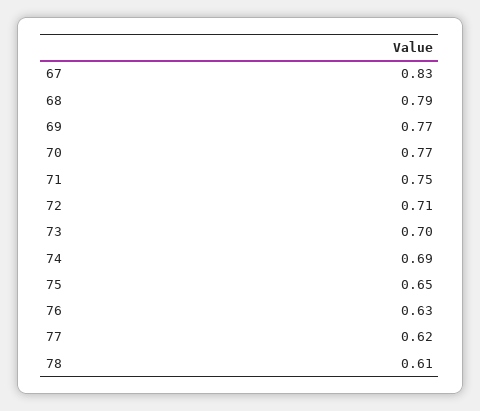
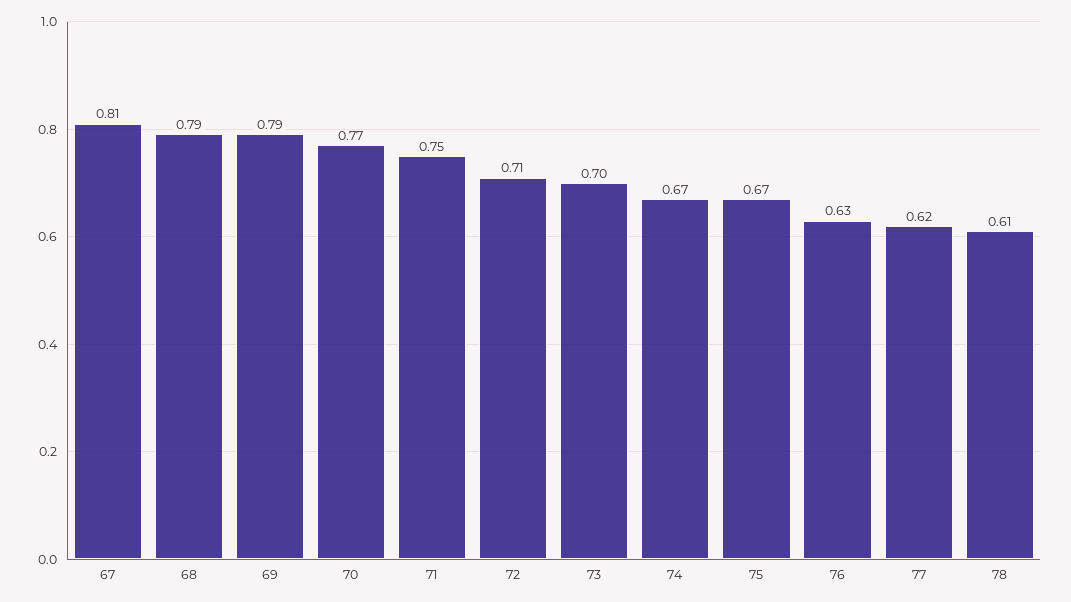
  {
-   "67": 0.83,
+   "67": 0.81,
    "68": 0.79,
-   "69": 0.77,
+   "69": 0.79,
    "70": 0.77,
    "71": 0.75,
    "72": 0.71,
    "73": 0.7,
-   "74": 0.69,
+   "74": 0.67,
-   "75": 0.65,
+   "75": 0.67,
    "76": 0.63,
    "77": 0.62,
    "78": 0.61
  }

